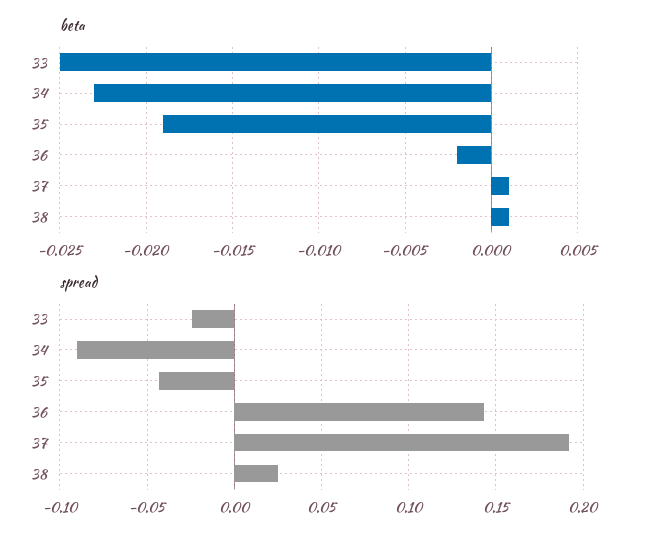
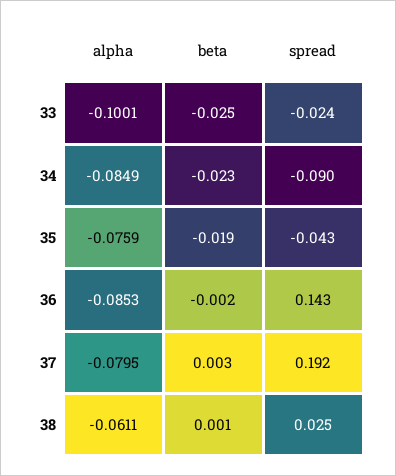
  {
    "beta": {
      "33": -0.025,
      "34": -0.023,
      "35": -0.019,
      "36": -0.002,
-     "37": 0.001,
+     "37": 0.003,
      "38": 0.001
    },
    "spread": {
      "33": -0.024,
      "34": -0.09,
      "35": -0.043,
      "36": 0.143,
      "37": 0.192,
      "38": 0.025
-   }
+   },
+   "alpha": {
+     "33": -0.1001,
+     "34": -0.0849,
+     "35": -0.0759,
+     "36": -0.0853,
+     "37": -0.0795,
+     "38": -0.0611
+   }
  }

